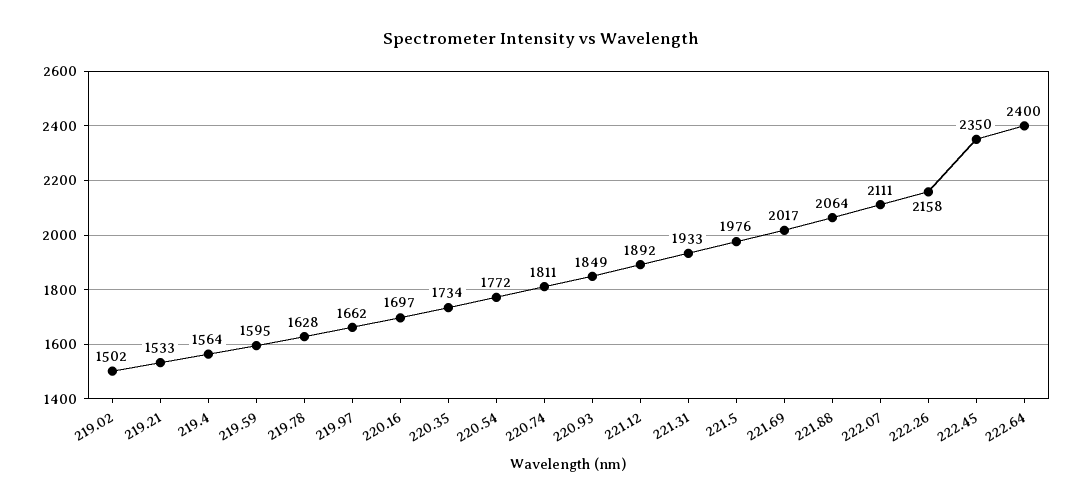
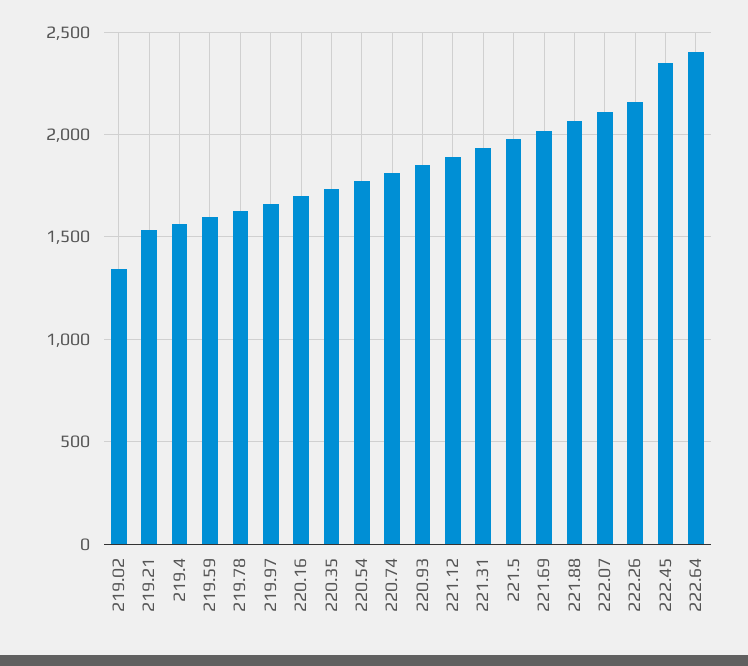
  {
-   "219.02": 1502,
+   "219.02": 1350,
    "219.21": 1533,
    "219.4": 1564,
    "219.59": 1595,
    "219.78": 1628,
    "219.97": 1662,
    "220.16": 1697,
    "220.35": 1734,
    "220.54": 1772,
    "220.74": 1811,
    "220.93": 1849,
    "221.12": 1892,
    "221.31": 1933,
    "221.5": 1976,
    "221.69": 2017,
    "221.88": 2064,
    "222.07": 2111,
    "222.26": 2158,
    "222.45": 2350,
    "222.64": 2400
  }

